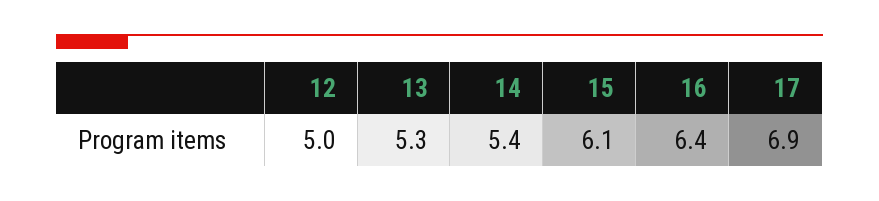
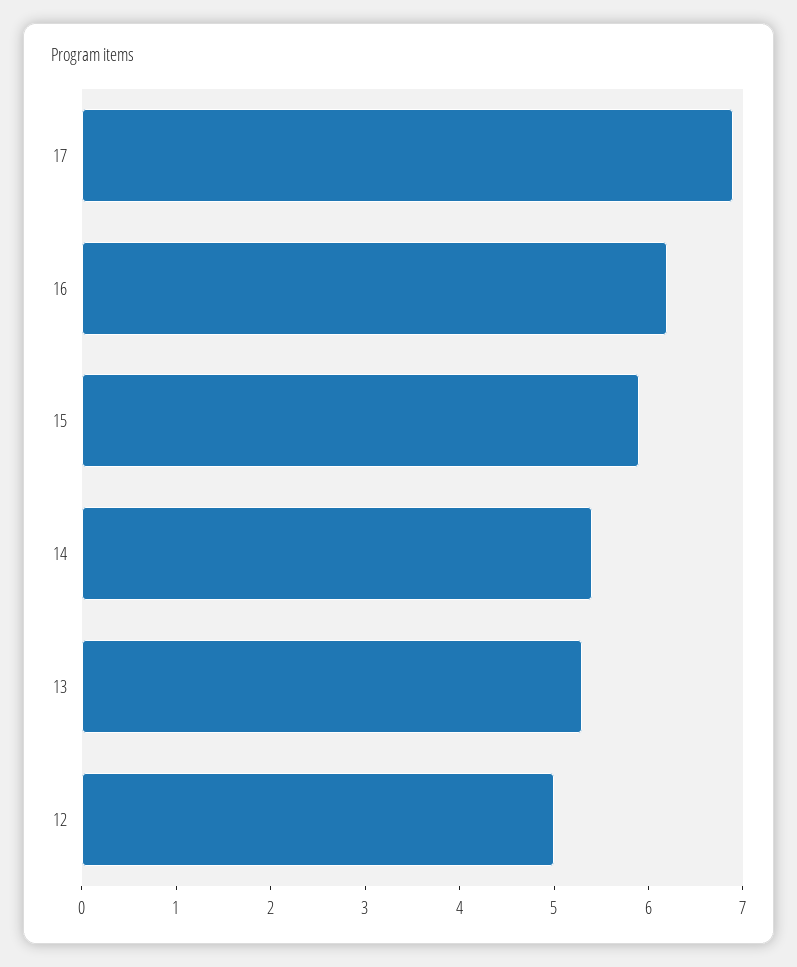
  {
    "12": 5,
    "13": 5.3,
    "14": 5.4,
-   "15": 6.1,
+   "15": 5.9,
-   "16": 6.4,
+   "16": 6.2,
    "17": 6.9
  }

